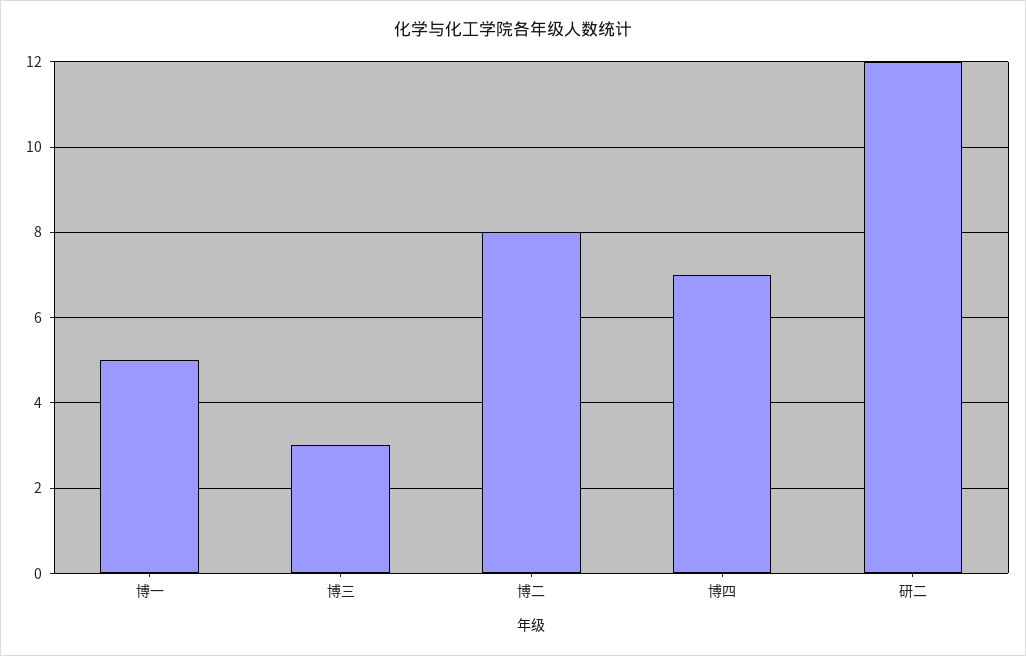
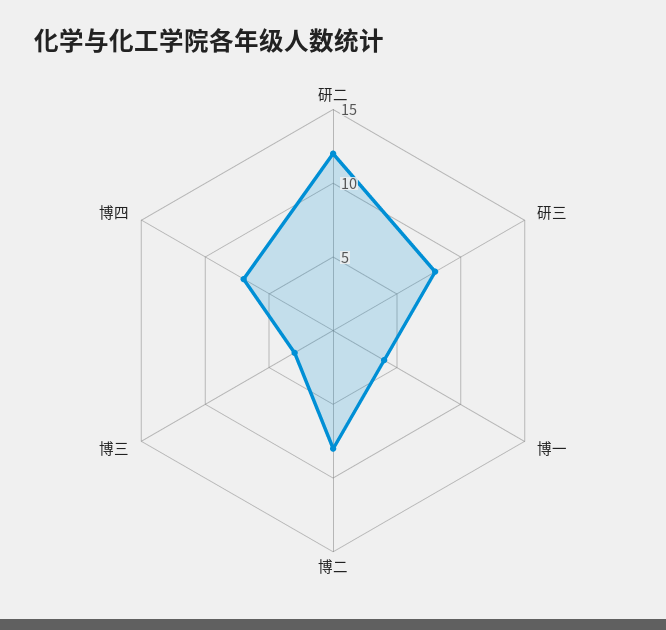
  {
-   "博一": 5,
+   "博一": 4,
    "博三": 3,
    "博二": 8,
    "博四": 7,
-   "研二": 12
+   "研二": 12,
+   "研三": 8
  }

